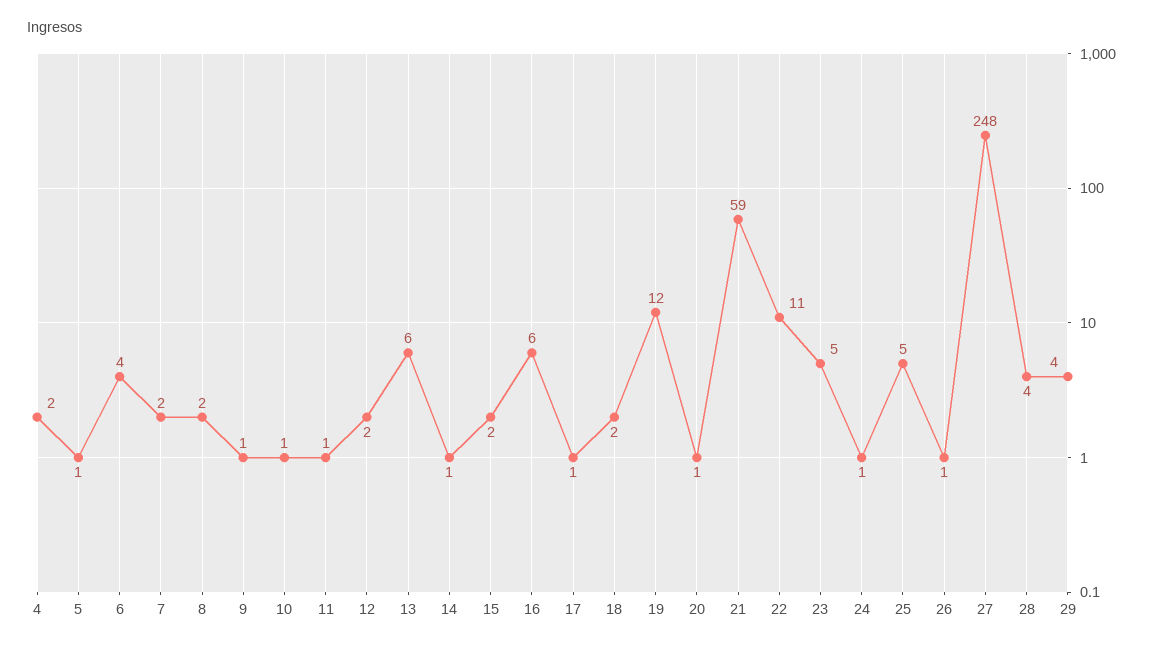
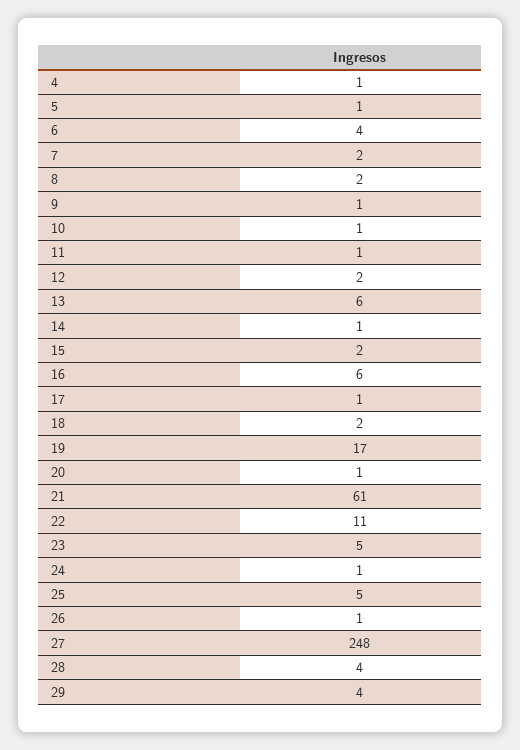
  {
-   "4": 2,
+   "4": 1,
    "5": 1,
    "6": 4,
    "7": 2,
    "8": 2,
    "9": 1,
    "10": 1,
    "11": 1,
    "12": 2,
    "13": 6,
    "14": 1,
    "15": 2,
    "16": 6,
    "17": 1,
    "18": 2,
-   "19": 12,
+   "19": 17,
    "20": 1,
-   "21": 59,
+   "21": 61,
    "22": 11,
    "23": 5,
    "24": 1,
    "25": 5,
    "26": 1,
    "27": 248,
    "28": 4,
    "29": 4
  }

